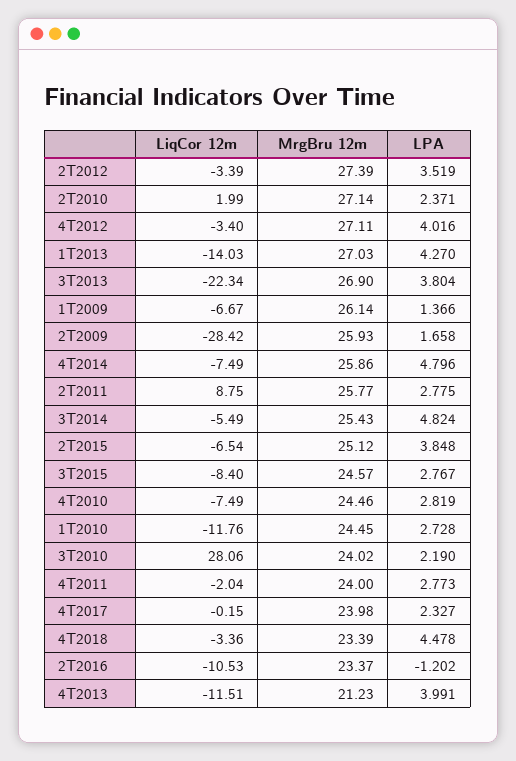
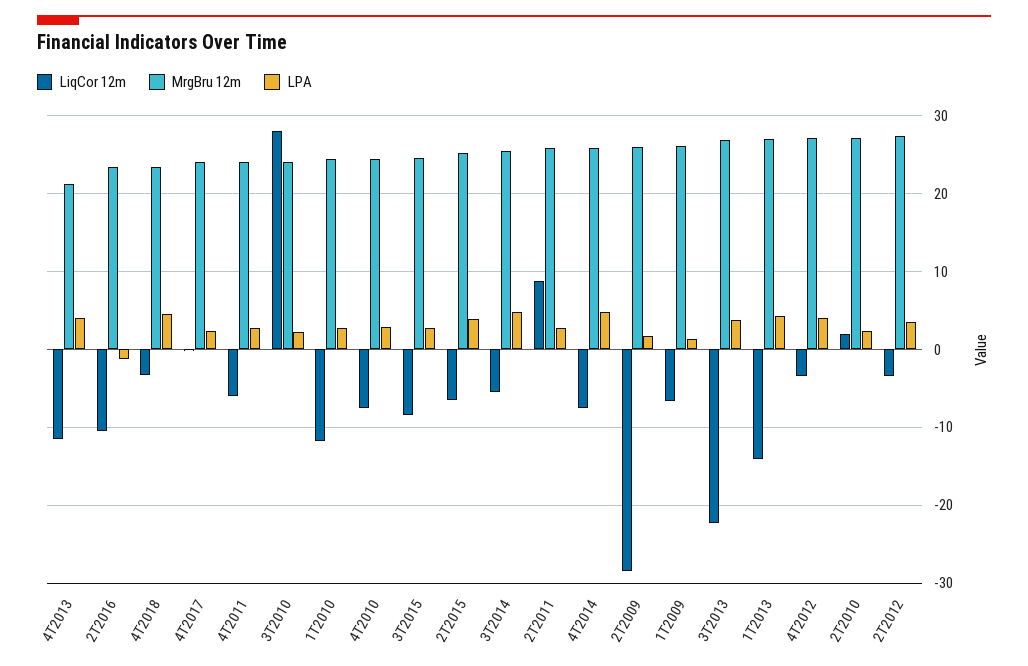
  {
    "LiqCor 12m": {
      "2T2012": -3.39,
      "2T2010": 1.99,
      "4T2012": -3.4,
      "1T2013": -14.03,
      "3T2013": -22.34,
      "1T2009": -6.67,
      "2T2009": -28.42,
      "4T2014": -7.49,
      "2T2011": 8.75,
      "3T2014": -5.49,
      "2T2015": -6.54,
      "3T2015": -8.4,
      "4T2010": -7.49,
      "1T2010": -11.76,
      "3T2010": 28.06,
-     "4T2011": -2.04,
+     "4T2011": -6,
      "4T2017": -0.15,
      "4T2018": -3.36,
      "2T2016": -10.53,
      "4T2013": -11.51
    },
    "MrgBru 12m": {
      "2T2012": 27.39,
      "2T2010": 27.14,
      "4T2012": 27.11,
      "1T2013": 27.03,
      "3T2013": 26.9,
      "1T2009": 26.14,
      "2T2009": 25.93,
      "4T2014": 25.86,
      "2T2011": 25.77,
      "3T2014": 25.43,
      "2T2015": 25.12,
      "3T2015": 24.57,
      "4T2010": 24.46,
      "1T2010": 24.45,
      "3T2010": 24.02,
      "4T2011": 24,
      "4T2017": 23.98,
      "4T2018": 23.39,
      "2T2016": 23.37,
      "4T2013": 21.23
    },
    "LPA": {
      "2T2012": 3.519,
      "2T2010": 2.371,
      "4T2012": 4.016,
      "1T2013": 4.27,
      "3T2013": 3.804,
      "1T2009": 1.366,
      "2T2009": 1.658,
      "4T2014": 4.796,
      "2T2011": 2.775,
      "3T2014": 4.824,
      "2T2015": 3.848,
      "3T2015": 2.767,
      "4T2010": 2.819,
      "1T2010": 2.728,
      "3T2010": 2.19,
      "4T2011": 2.773,
      "4T2017": 2.327,
      "4T2018": 4.478,
      "2T2016": -1.202,
      "4T2013": 3.991
    }
  }

